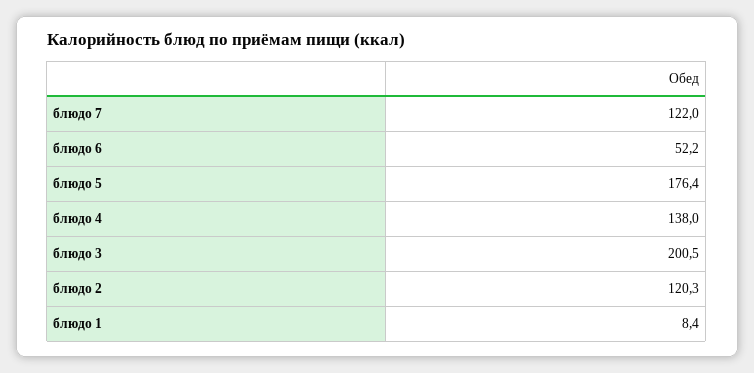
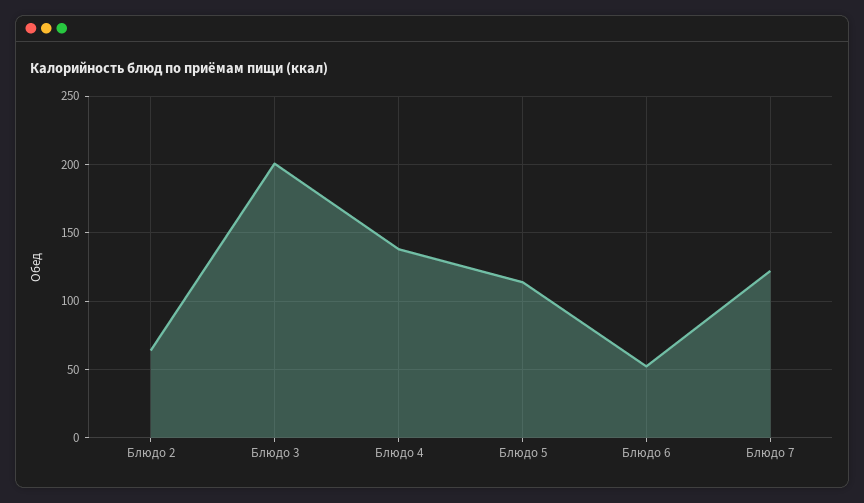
  {
    "блюдо 7": 122,
    "блюдо 6": 52.2,
-   "блюдо 5": 176.4,
+   "блюдо 5": 115,
    "блюдо 4": 138,
    "блюдо 3": 200.5,
-   "блюдо 2": 120.3,
+   "блюдо 2": 65
-   "блюдо 1": 8.4
  }

